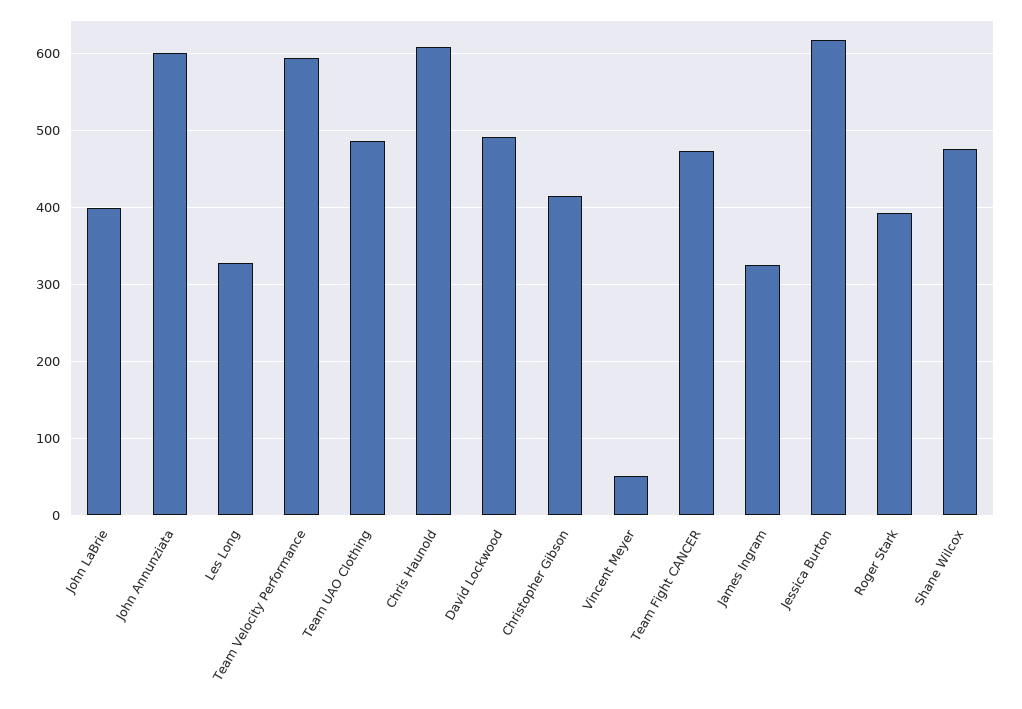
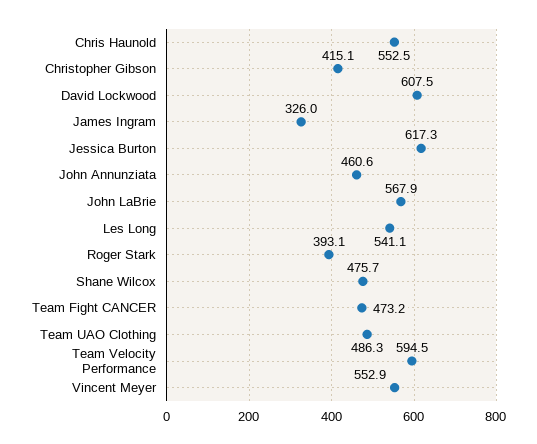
  {
-   "John LaBrie": 400,
+   "John LaBrie": 567.9,
-   "John Annunziata": 600,
+   "John Annunziata": 460.6,
-   "Les Long": 330,
+   "Les Long": 541.1,
    "Team Velocity Performance": 594.5,
    "Team UAO Clothing": 486.3,
-   "Chris Haunold": 610,
+   "Chris Haunold": 552.5,
-   "David Lockwood": 490,
+   "David Lockwood": 607.5,
    "Christopher Gibson": 415.1,
-   "Vincent Meyer": 50,
+   "Vincent Meyer": 552.9,
    "Team Fight CANCER": 473.2,
    "James Ingram": 326,
    "Jessica Burton": 617.3,
    "Roger Stark": 393.1,
    "Shane Wilcox": 475.7
  }

